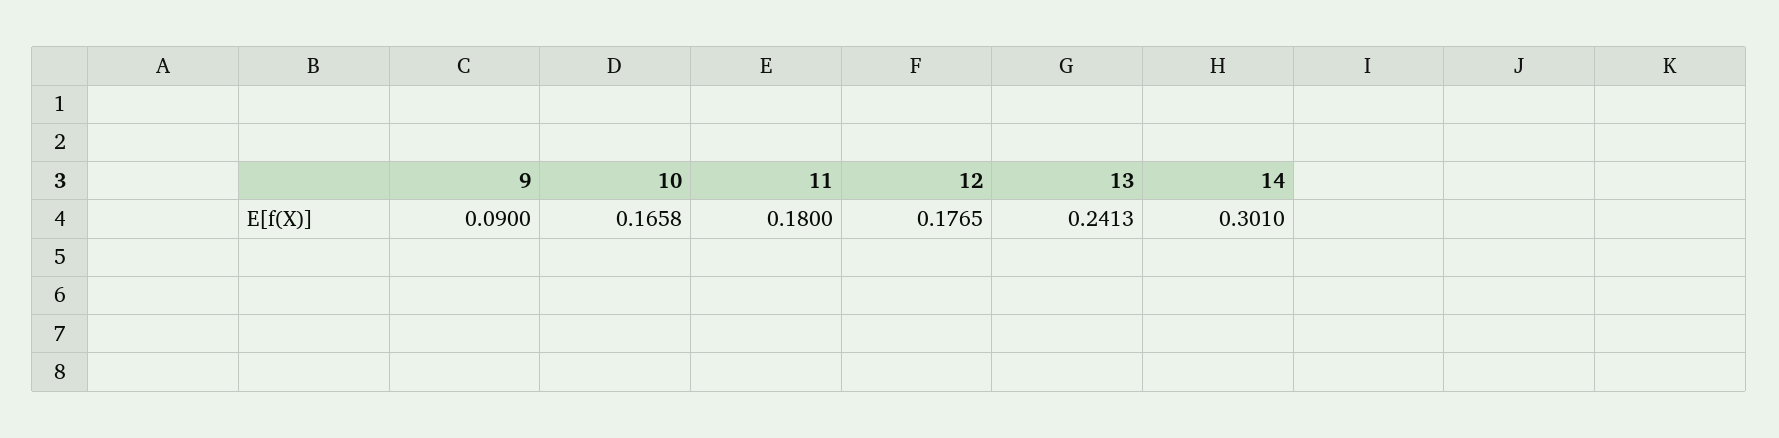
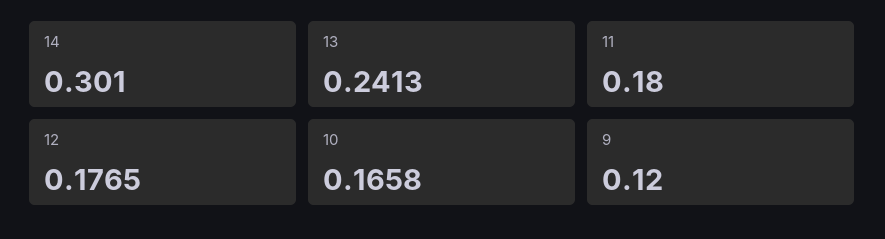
  {
-   "9": 0.09,
+   "9": 0.12,
    "10": 0.1658,
    "11": 0.18,
    "12": 0.1765,
    "13": 0.2413,
    "14": 0.301
  }

